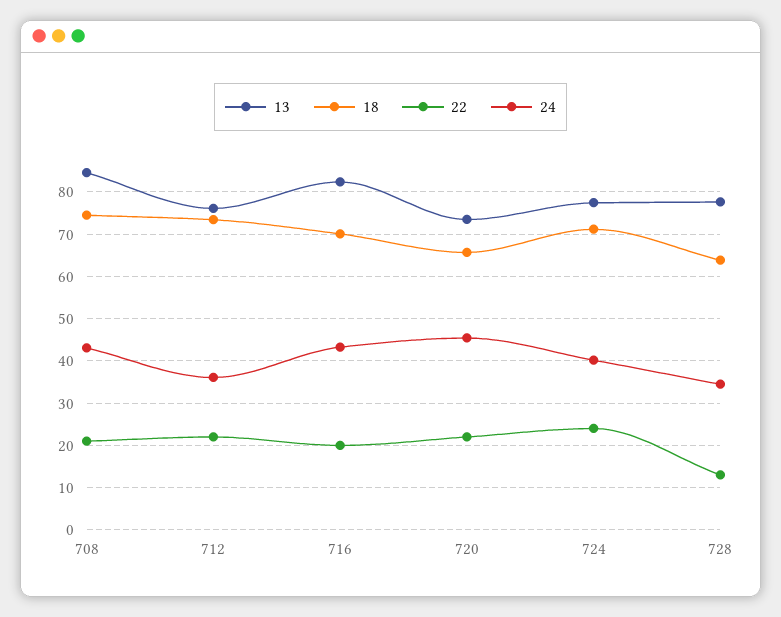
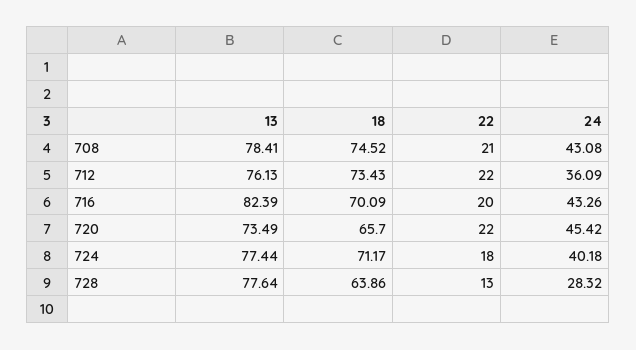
  {
    "13": {
-     "708": 84,
+     "708": 78.41,
      "712": 76.13,
      "716": 82.39,
      "720": 73.49,
      "724": 77.44,
      "728": 77.64
    },
    "18": {
      "708": 74.52,
      "712": 73.43,
      "716": 70.09,
      "720": 65.7,
      "724": 71.17,
      "728": 63.86
    },
    "22": {
      "708": 21,
      "712": 22,
      "716": 20,
      "720": 22,
-     "724": 24,
+     "724": 18,
      "728": 13
    },
    "24": {
      "708": 43.08,
      "712": 36.09,
      "716": 43.26,
      "720": 45.42,
      "724": 40.18,
-     "728": 34
+     "728": 28.32
    }
  }

